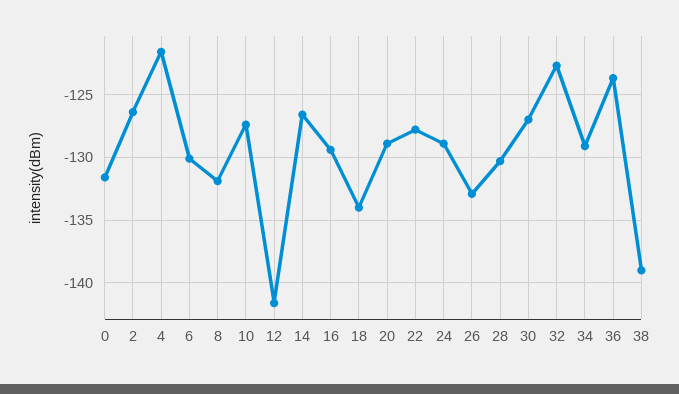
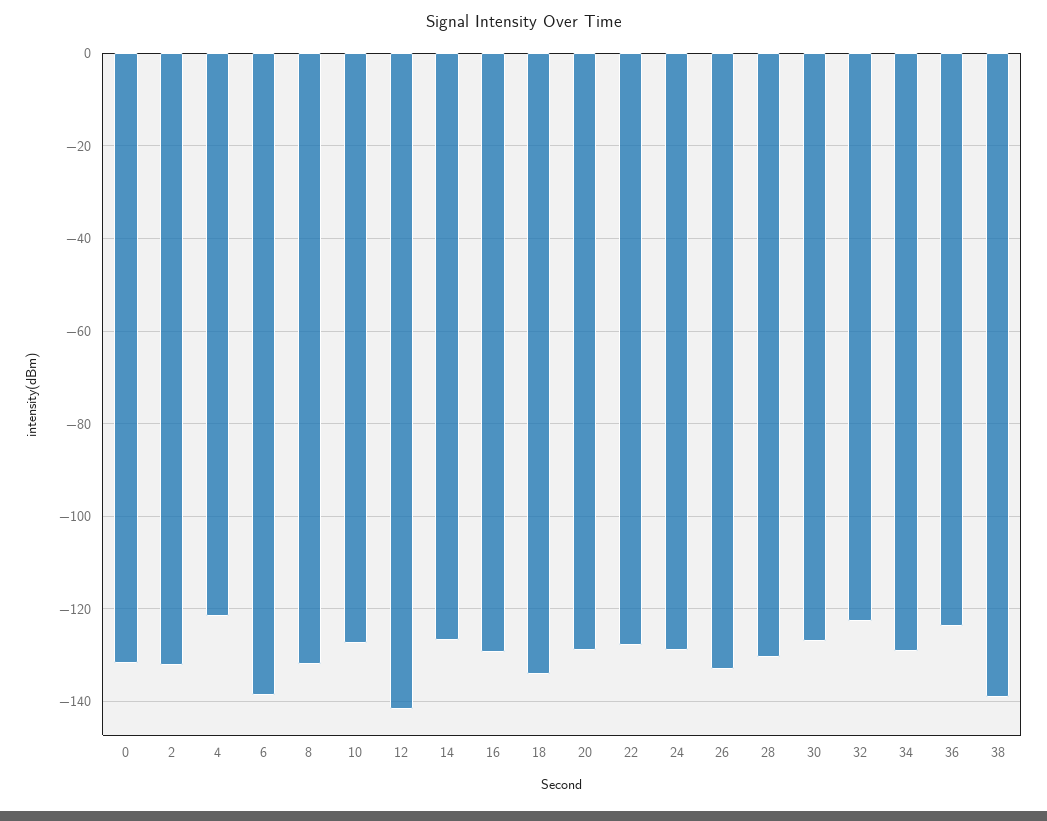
  {
    "0": -131.5,
-   "2": -126.5,
+   "2": -132,
    "4": -121.5,
-   "6": -130,
+   "6": -138,
    "8": -132,
    "10": -127.5,
    "12": -141.5,
    "14": -126.5,
    "16": -129.5,
    "18": -134,
    "20": -129,
    "22": -128,
    "24": -129,
    "26": -133,
    "28": -130.5,
    "30": -127,
    "32": -122.5,
    "34": -129,
    "36": -123.5,
    "38": -139
  }

